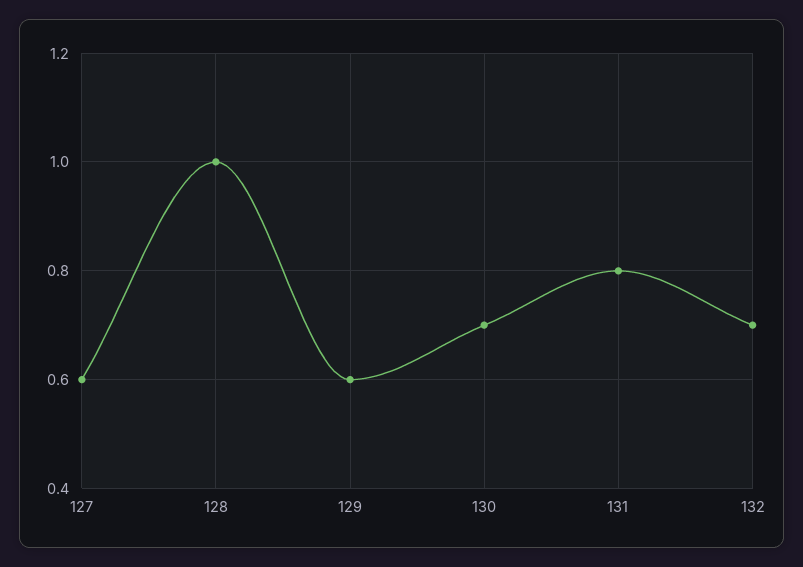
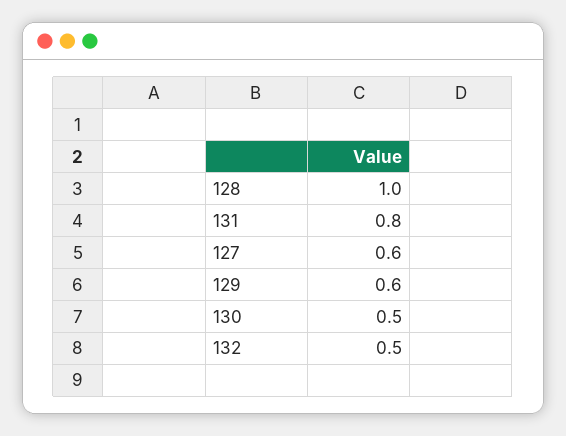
  {
    "127": 0.6,
    "128": 1,
    "129": 0.6,
-   "130": 0.7,
+   "130": 0.5,
    "131": 0.8,
-   "132": 0.7
+   "132": 0.5
  }

